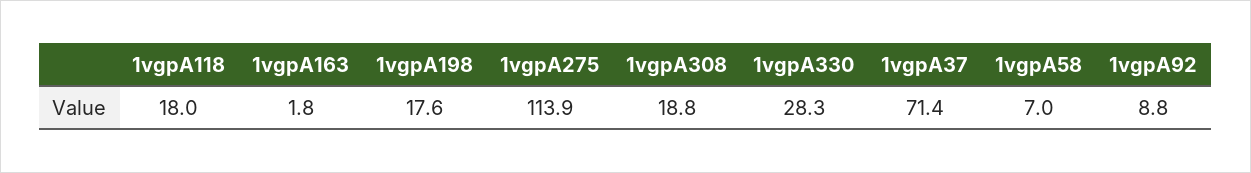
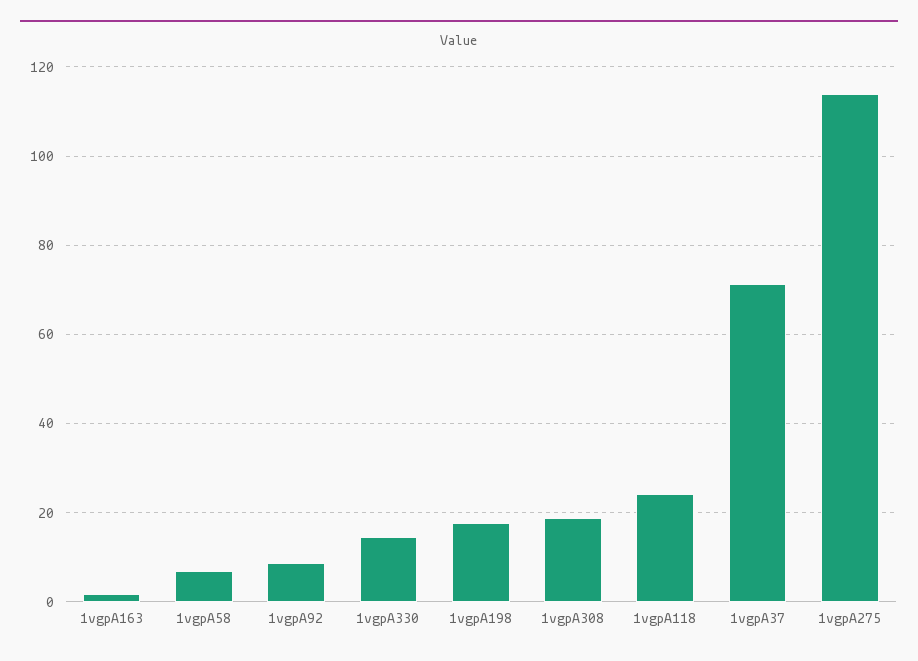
  {
-   "1vgpA118": 18,
+   "1vgpA118": 24,
    "1vgpA163": 1.8,
    "1vgpA198": 17.6,
    "1vgpA275": 113.9,
    "1vgpA308": 18.8,
-   "1vgpA330": 28.3,
+   "1vgpA330": 14,
    "1vgpA37": 71.4,
    "1vgpA58": 7,
    "1vgpA92": 8.8
  }

